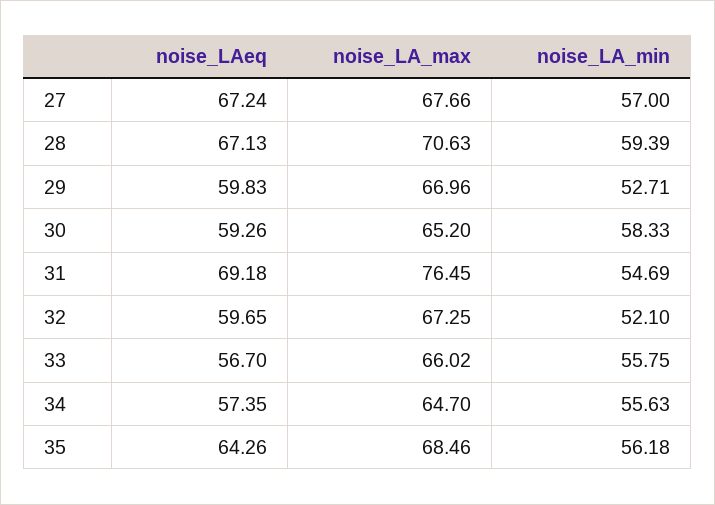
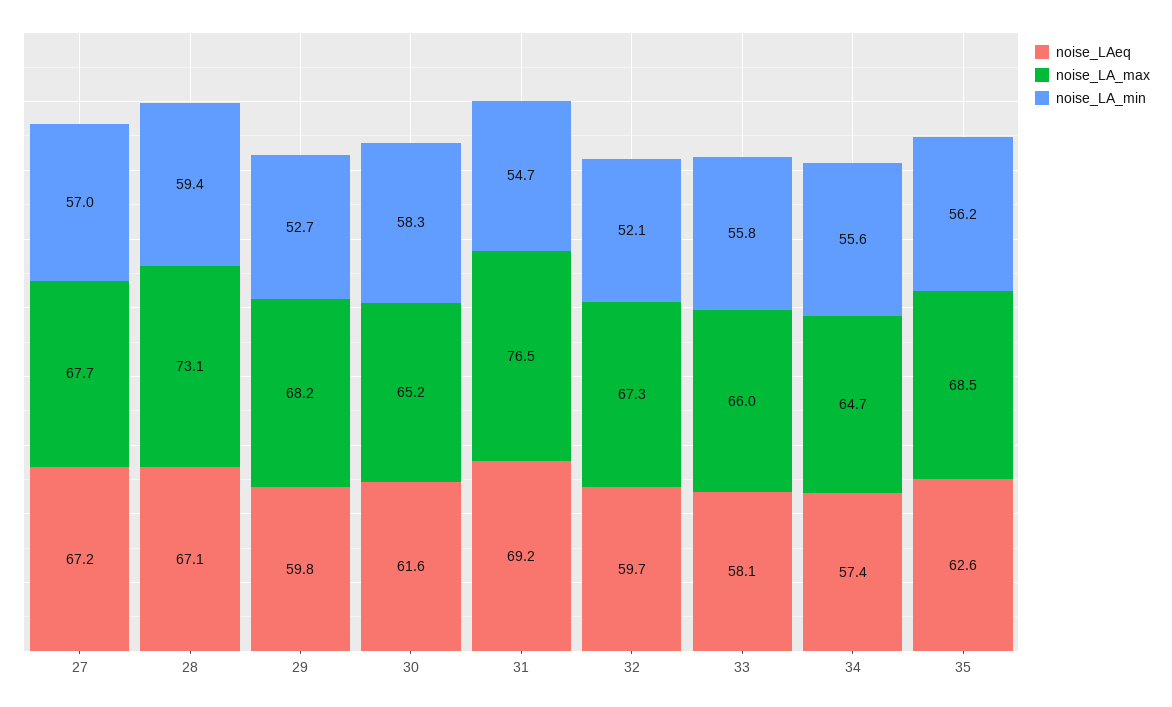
  {
    "noise_LAeq": {
      "27": 67.24,
      "28": 67.13,
      "29": 59.83,
-     "30": 59.26,
+     "30": 61.6,
      "31": 69.18,
      "32": 59.65,
-     "33": 56.7,
+     "33": 58.1,
      "34": 57.35,
-     "35": 64.26
+     "35": 62.6
    },
    "noise_LA_max": {
      "27": 67.66,
-     "28": 70.63,
+     "28": 73.1,
-     "29": 66.96,
+     "29": 68.2,
      "30": 65.2,
      "31": 76.45,
      "32": 67.25,
      "33": 66.02,
      "34": 64.7,
      "35": 68.46
    },
    "noise_LA_min": {
      "27": 57,
      "28": 59.39,
      "29": 52.71,
      "30": 58.33,
      "31": 54.69,
      "32": 52.1,
      "33": 55.75,
      "34": 55.63,
      "35": 56.18
    }
  }

